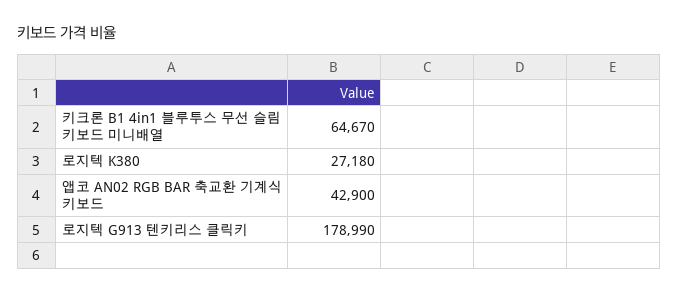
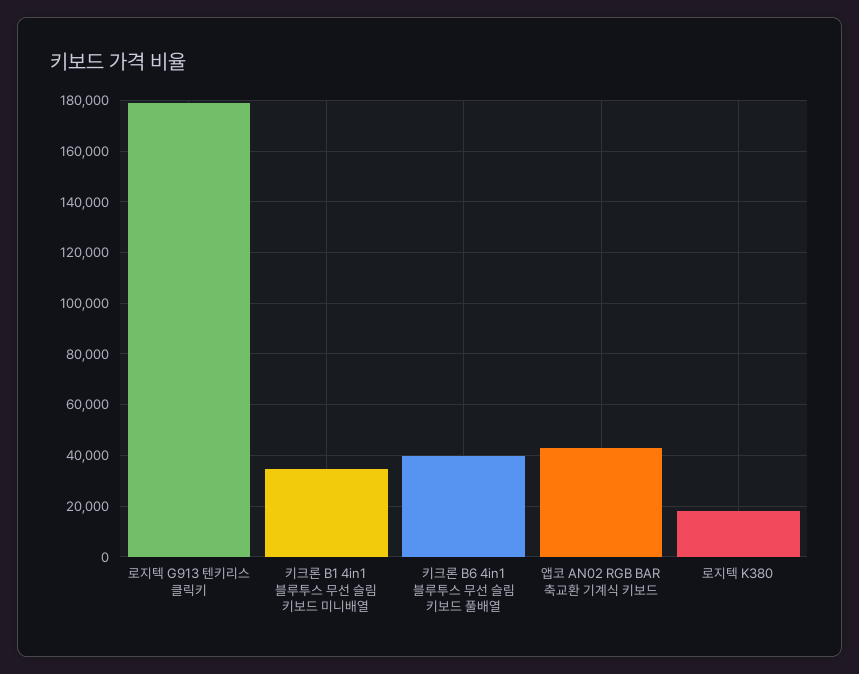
  {
-   "키크론 B1 4in1 블루투스 무선 슬림 키보드 미니배열": 64670,
+   "키크론 B1 4in1 블루투스 무선 슬림 키보드 미니배열": 35000,
-   "로지텍 K380": 27180,
+   "로지텍 K380": 17500,
    "앱코 AN02 RGB BAR 축교환 기계식 키보드": 42900,
-   "로지텍 G913 텐키리스 클릭키": 178990
+   "로지텍 G913 텐키리스 클릭키": 178990,
+   "키크론 B6 4in1 블루투스 무선 슬림 키보드 풀배열": 40000
  }

